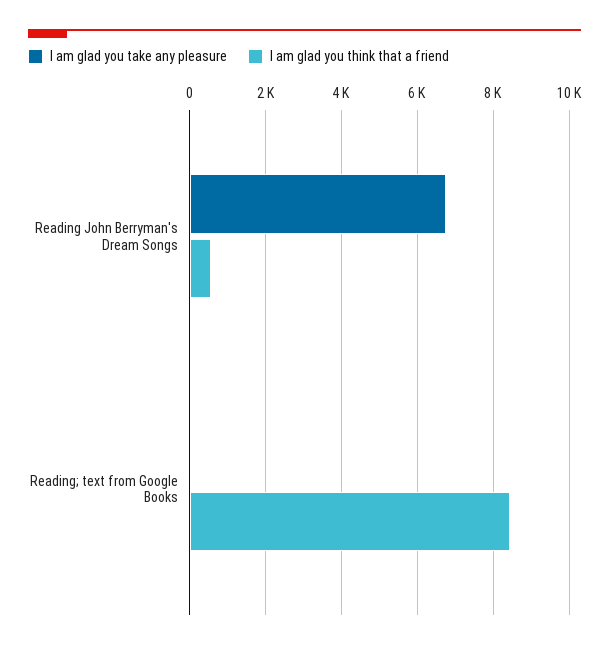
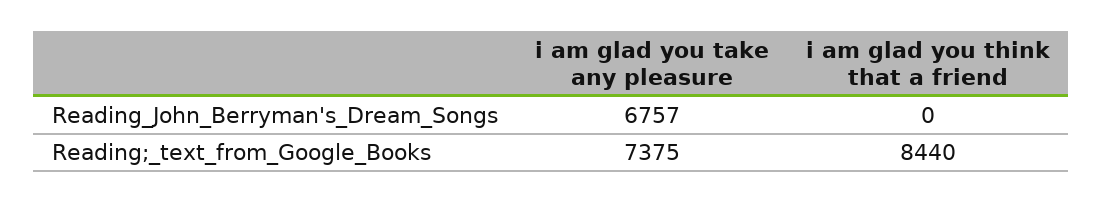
  {
    "I am glad you take any pleasure": {
      "Reading John Berryman's Dream Songs": 6757,
-     "Reading; text from Google Books": 0
+     "Reading; text from Google Books": 7375
    },
    "I am glad you think that a friend": {
-     "Reading John Berryman's Dream Songs": 600,
+     "Reading John Berryman's Dream Songs": 0,
      "Reading; text from Google Books": 8440
    }
  }

